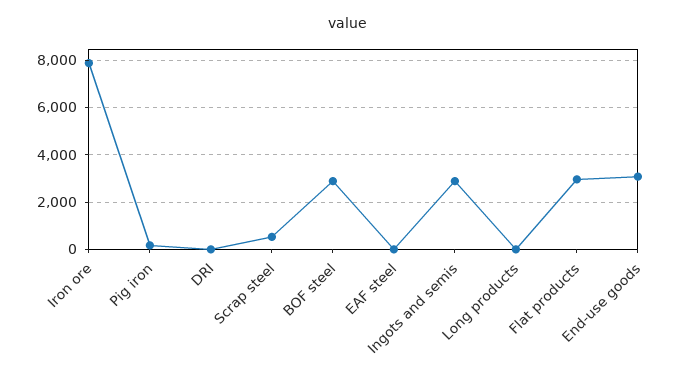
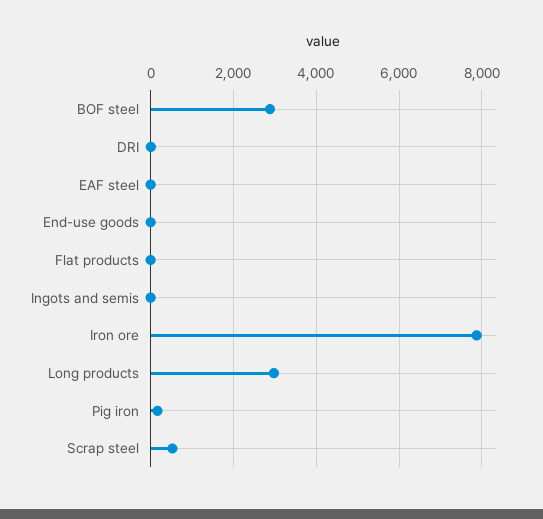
  {
    "Iron ore": 7800,
    "Pig iron": 200,
    "DRI": 0,
    "Scrap steel": 600,
    "BOF steel": 2800,
    "EAF steel": 0,
-   "Ingots and semis": 3000,
+   "Ingots and semis": 0,
-   "Long products": 0,
+   "Long products": 3000,
-   "Flat products": 3000,
+   "Flat products": 0,
-   "End-use goods": 3000
+   "End-use goods": 0
  }

